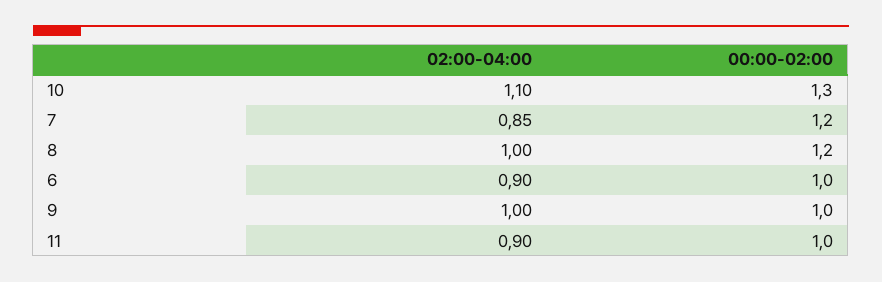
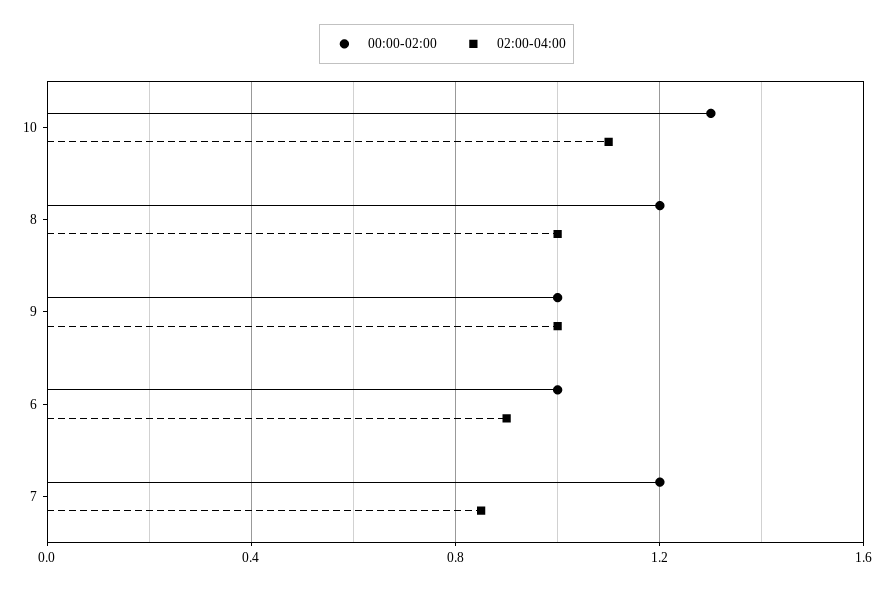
  {
    "02:00-04:00": {
      "10": 1.1,
      "7": 0.85,
      "8": 1,
      "6": 0.9,
-     "9": 1,
+     "9": 1
-     "11": 0.9
    },
    "00:00-02:00": {
      "10": 1.3,
      "7": 1.2,
      "8": 1.2,
      "6": 1,
-     "9": 1,
+     "9": 1
-     "11": 1
    }
  }

